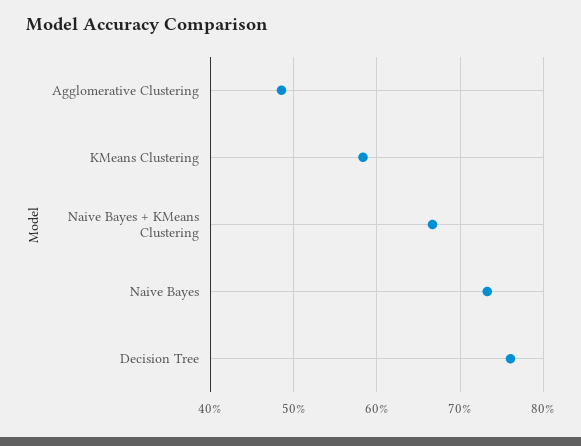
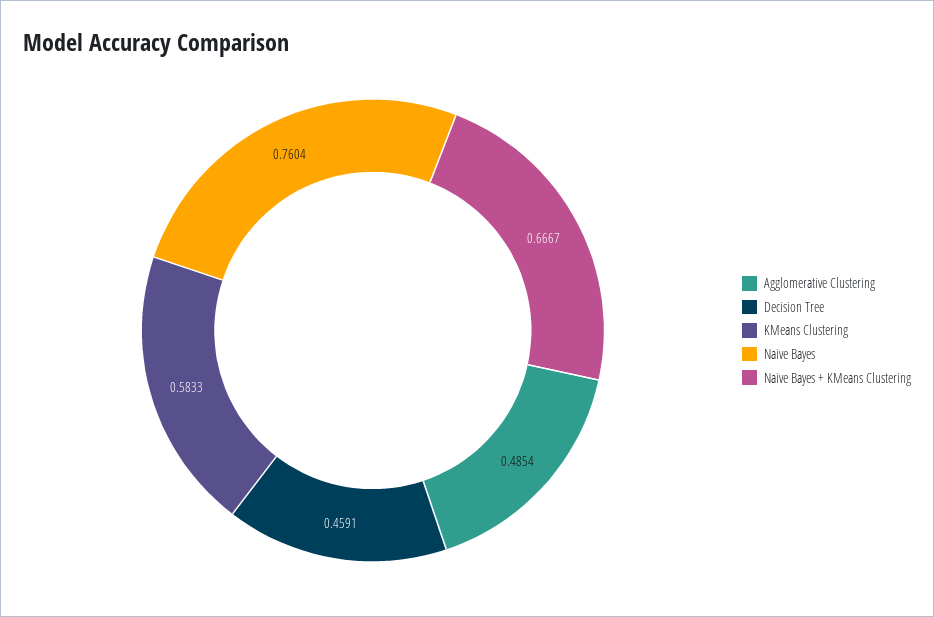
  {
    "Agglomerative Clustering": 0.4854,
    "KMeans Clustering": 0.5833,
    "Naive Bayes + KMeans Clustering": 0.6667,
-   "Naive Bayes": 0.73,
+   "Naive Bayes": 0.7604,
-   "Decision Tree": 0.76
+   "Decision Tree": 0.4591
  }

